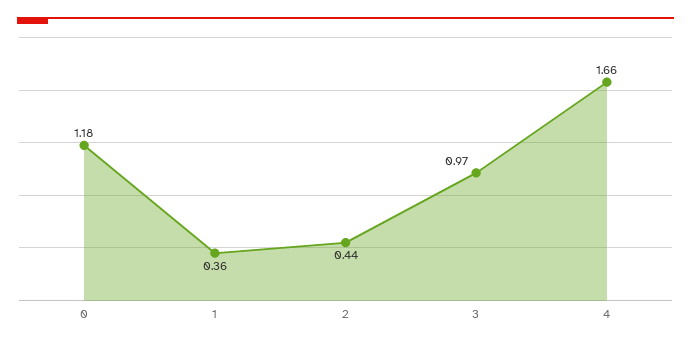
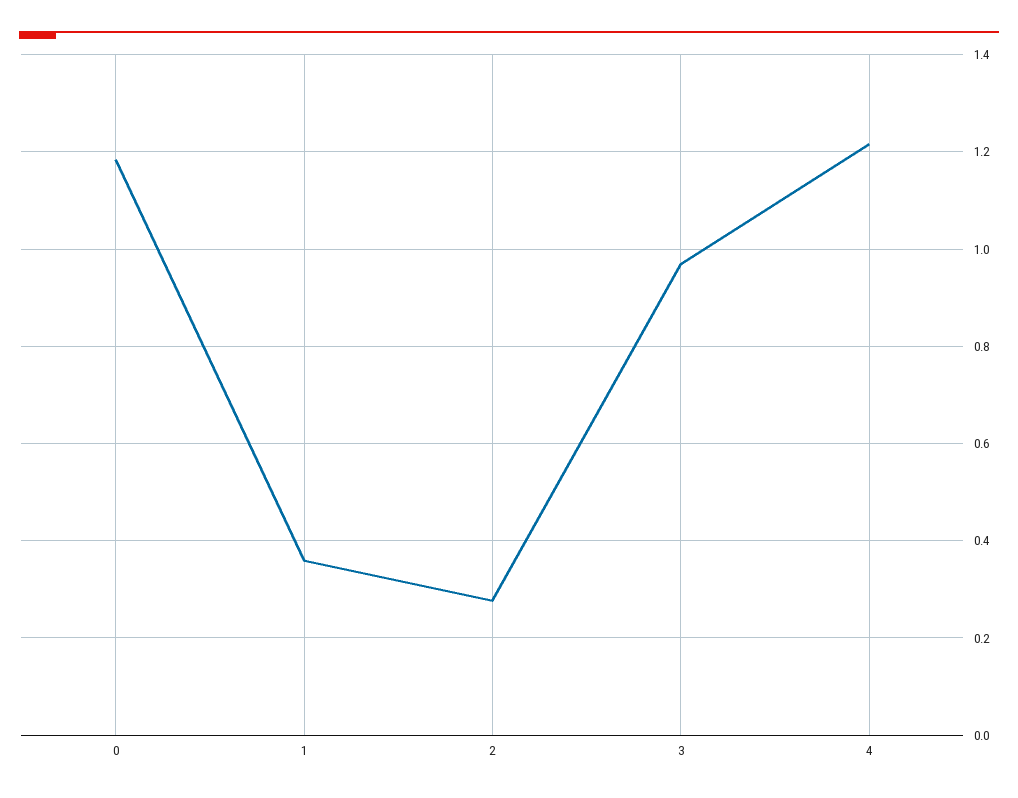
  {
    "0": 1.18,
    "1": 0.36,
-   "2": 0.44,
+   "2": 0.28,
    "3": 0.97,
-   "4": 1.66
+   "4": 1.22
  }

